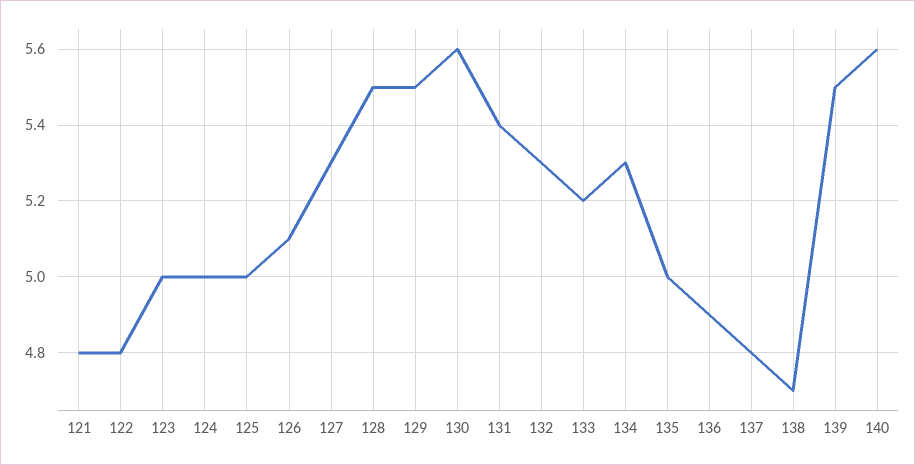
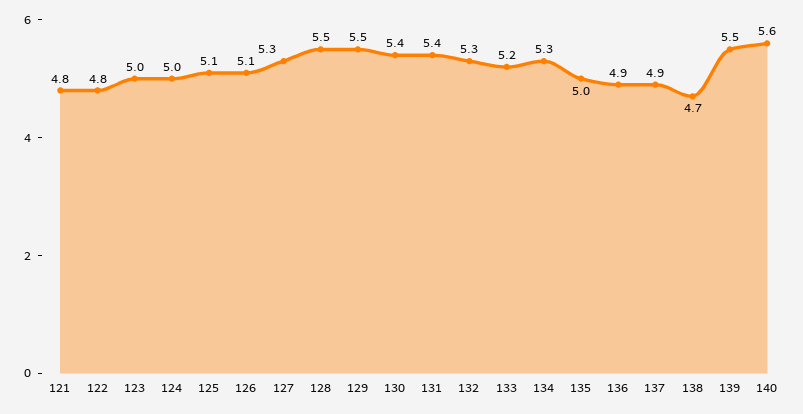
  {
    "121": 4.8,
    "122": 4.8,
    "123": 5,
    "124": 5,
-   "125": 5,
+   "125": 5.1,
    "126": 5.1,
    "127": 5.3,
    "128": 5.5,
    "129": 5.5,
-   "130": 5.6,
+   "130": 5.4,
    "131": 5.4,
    "132": 5.3,
    "133": 5.2,
    "134": 5.3,
    "135": 5,
    "136": 4.9,
-   "137": 4.8,
+   "137": 4.9,
    "138": 4.7,
    "139": 5.5,
    "140": 5.6
  }

